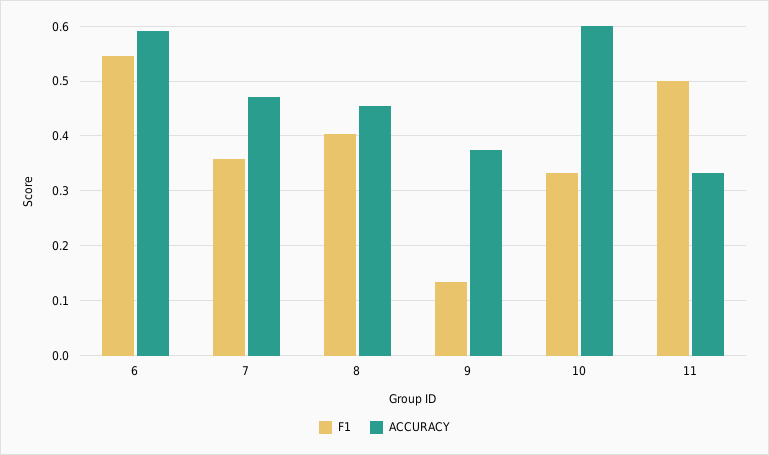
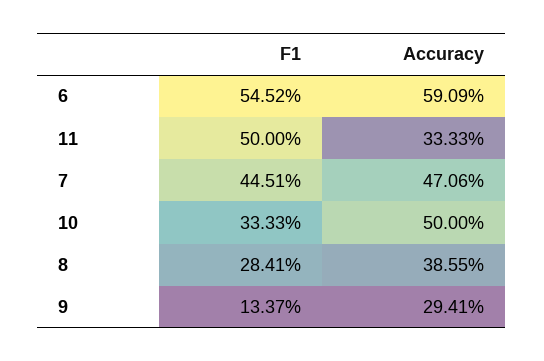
  {
    "F1": {
      "6": 0.5452,
-     "7": 0.36,
+     "7": 0.4451,
-     "8": 0.4,
+     "8": 0.2841,
      "9": 0.1337,
      "10": 0.3333,
      "11": 0.5
    },
    "ACCURACY": {
      "6": 0.5909,
      "7": 0.4706,
-     "8": 0.46,
+     "8": 0.3855,
-     "9": 0.38,
+     "9": 0.2941,
-     "10": 0.6,
+     "10": 0.5,
      "11": 0.3333
    }
  }

